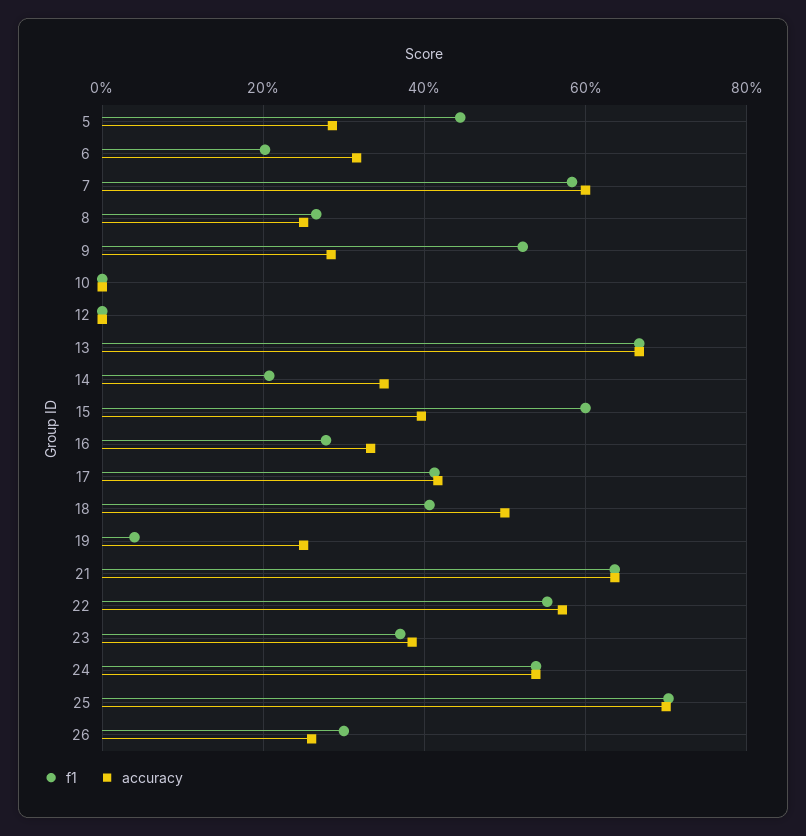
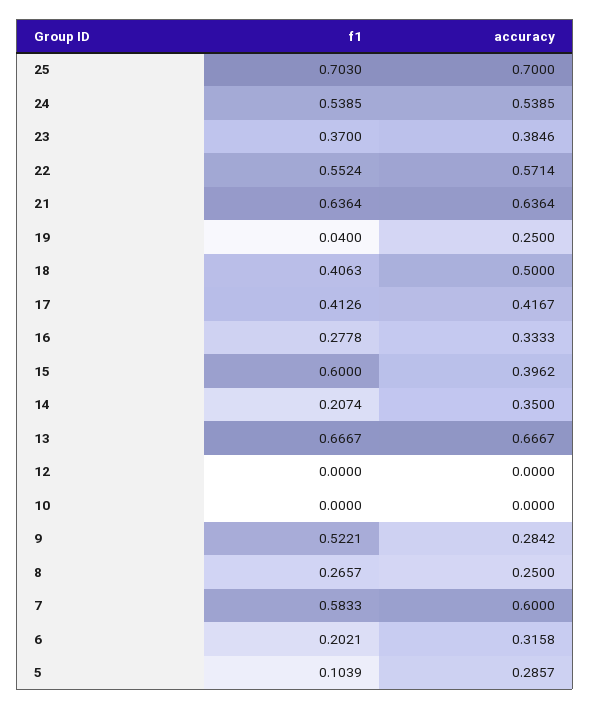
  {
    "f1": {
-     "5": 0.44,
+     "5": 0.1039,
      "6": 0.2021,
      "7": 0.5833,
      "8": 0.2657,
      "9": 0.5221,
      "10": 0,
      "12": 0,
      "13": 0.6667,
      "14": 0.2074,
      "15": 0.6,
      "16": 0.2778,
      "17": 0.4126,
      "18": 0.4063,
      "19": 0.04,
      "21": 0.6364,
      "22": 0.5524,
      "23": 0.37,
      "24": 0.5385,
-     "25": 0.703,
+     "25": 0.703
-     "26": 0.3
    },
    "accuracy": {
      "5": 0.2857,
      "6": 0.3158,
      "7": 0.6,
      "8": 0.25,
      "9": 0.2842,
      "10": 0,
      "12": 0,
      "13": 0.6667,
      "14": 0.35,
      "15": 0.3962,
      "16": 0.3333,
      "17": 0.4167,
      "18": 0.5,
      "19": 0.25,
      "21": 0.6364,
      "22": 0.5714,
      "23": 0.3846,
      "24": 0.5385,
-     "25": 0.7,
+     "25": 0.7
-     "26": 0.26
    }
  }

